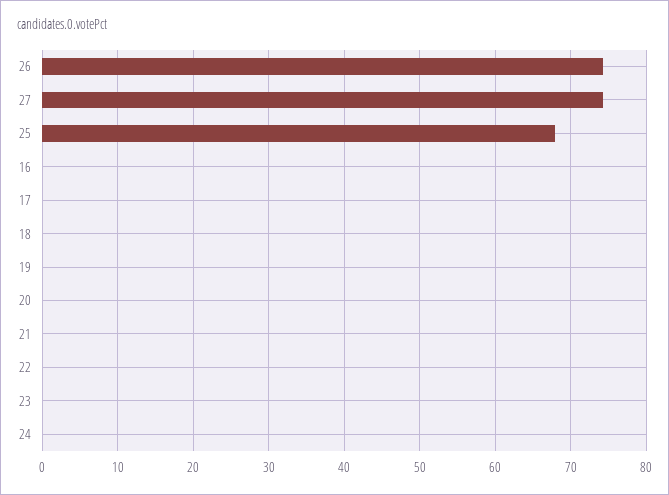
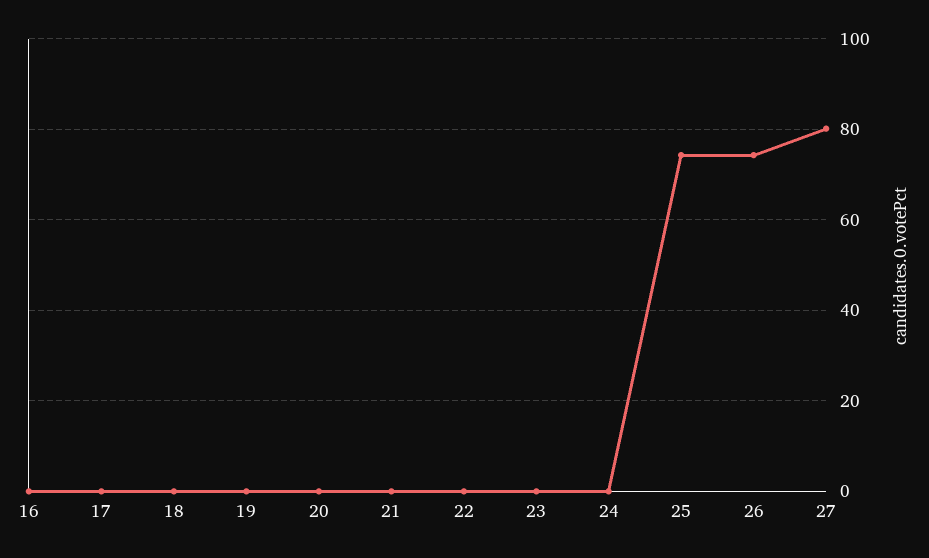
  {
    "26": 74,
-   "27": 74,
+   "27": 80,
-   "25": 68,
+   "25": 74,
    "16": 0,
    "17": 0,
    "18": 0,
    "19": 0,
    "20": 0,
    "21": 0,
    "22": 0,
    "23": 0,
    "24": 0
  }

